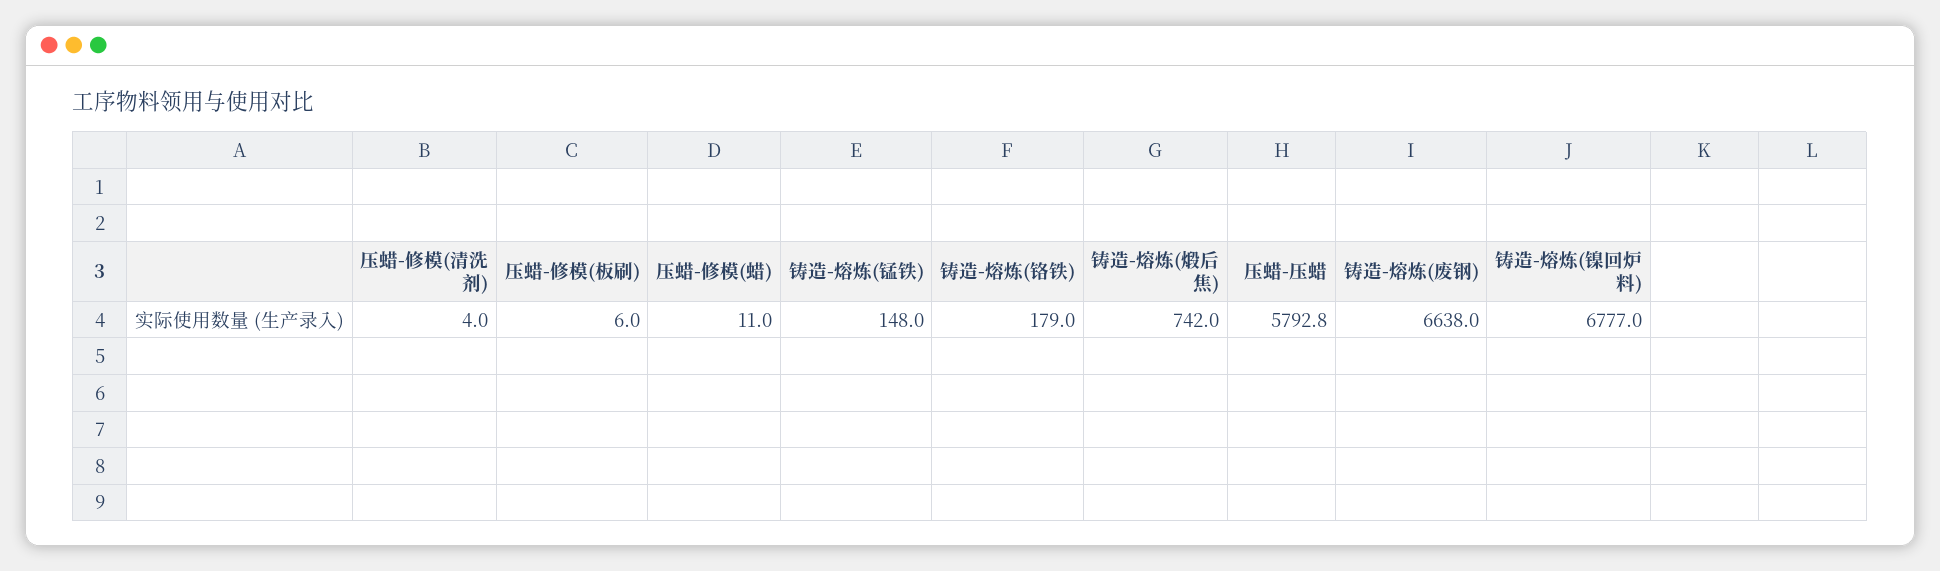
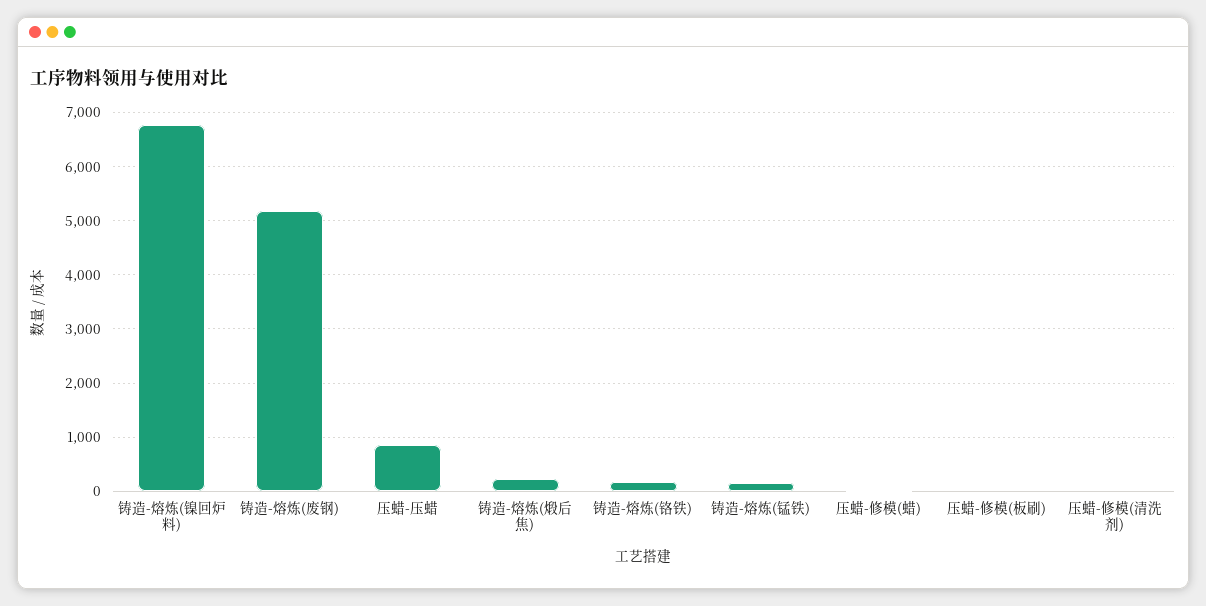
  {
    "压蜡-修模(清洗剂)": 4,
    "压蜡-修模(板刷)": 6,
    "压蜡-修模(蜡)": 11,
    "铸造-熔炼(锰铁)": 148,
    "铸造-熔炼(铬铁)": 179,
-   "铸造-熔炼(煅后焦)": 742,
+   "铸造-熔炼(煅后焦)": 200,
-   "压蜡-压蜡": 5792.8,
+   "压蜡-压蜡": 800,
-   "铸造-熔炼(废钢)": 6638,
+   "铸造-熔炼(废钢)": 5200,
    "铸造-熔炼(镍回炉料)": 6777
  }

